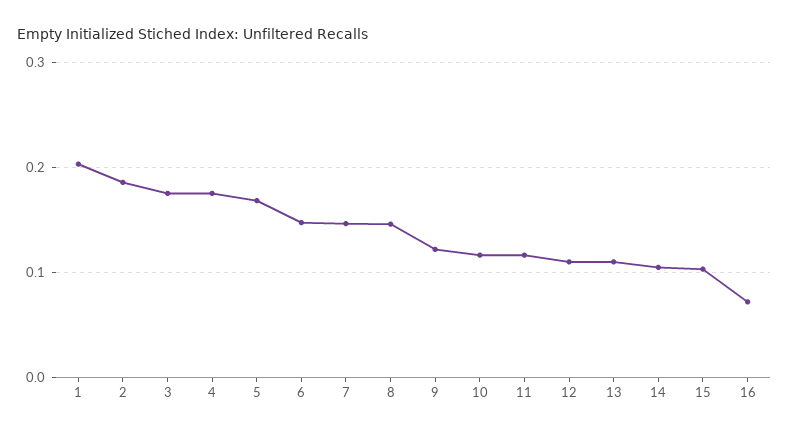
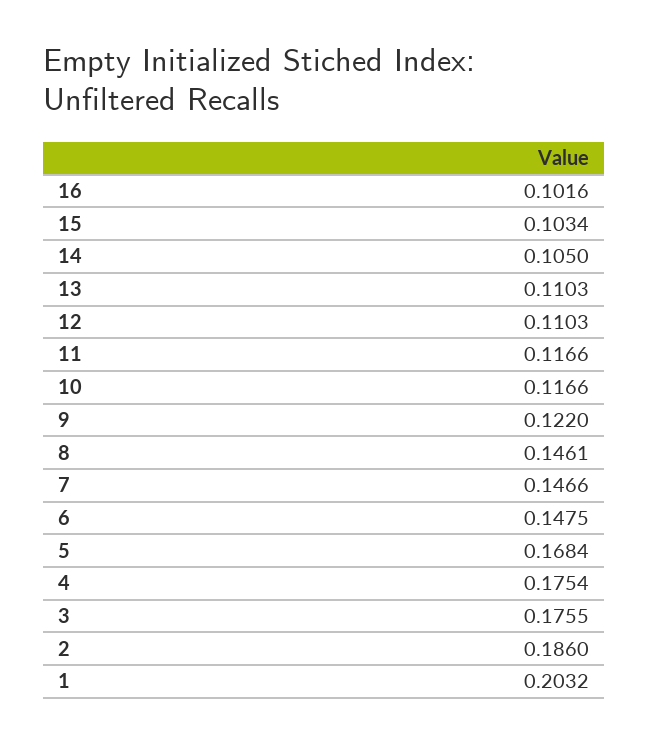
  {
    "1": 0.2032,
    "2": 0.186,
    "3": 0.1755,
    "4": 0.1754,
    "5": 0.1684,
    "6": 0.1475,
    "7": 0.1466,
    "8": 0.1461,
    "9": 0.122,
    "10": 0.1166,
    "11": 0.1166,
    "12": 0.1103,
    "13": 0.1103,
    "14": 0.105,
    "15": 0.1034,
-   "16": 0.07
+   "16": 0.1016
  }

